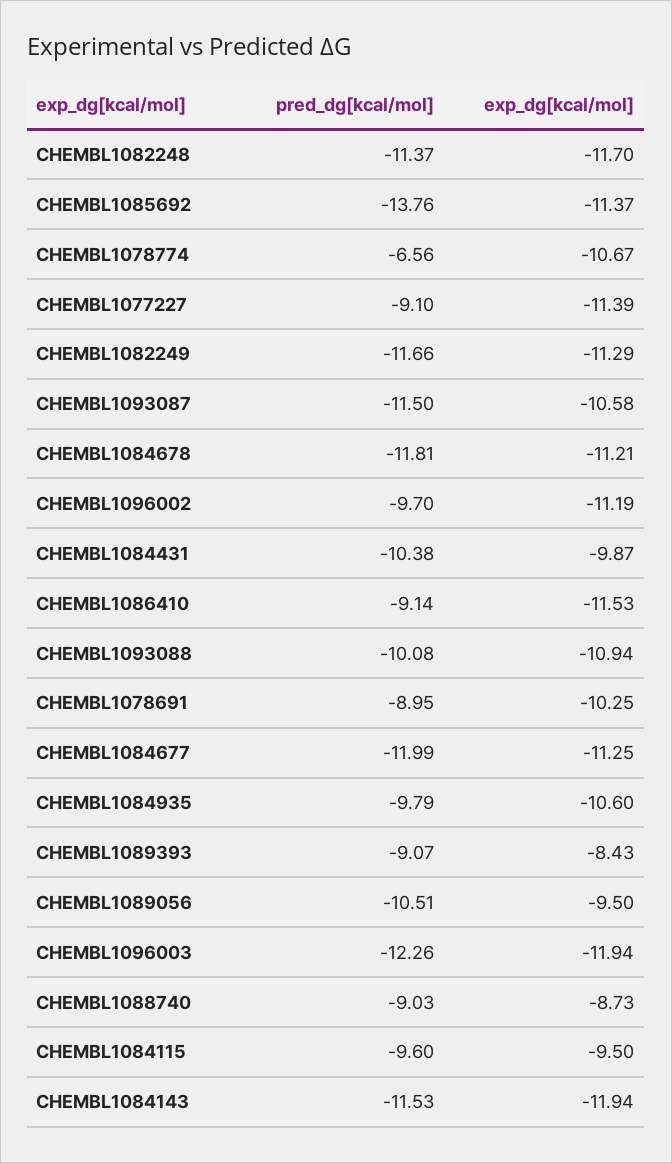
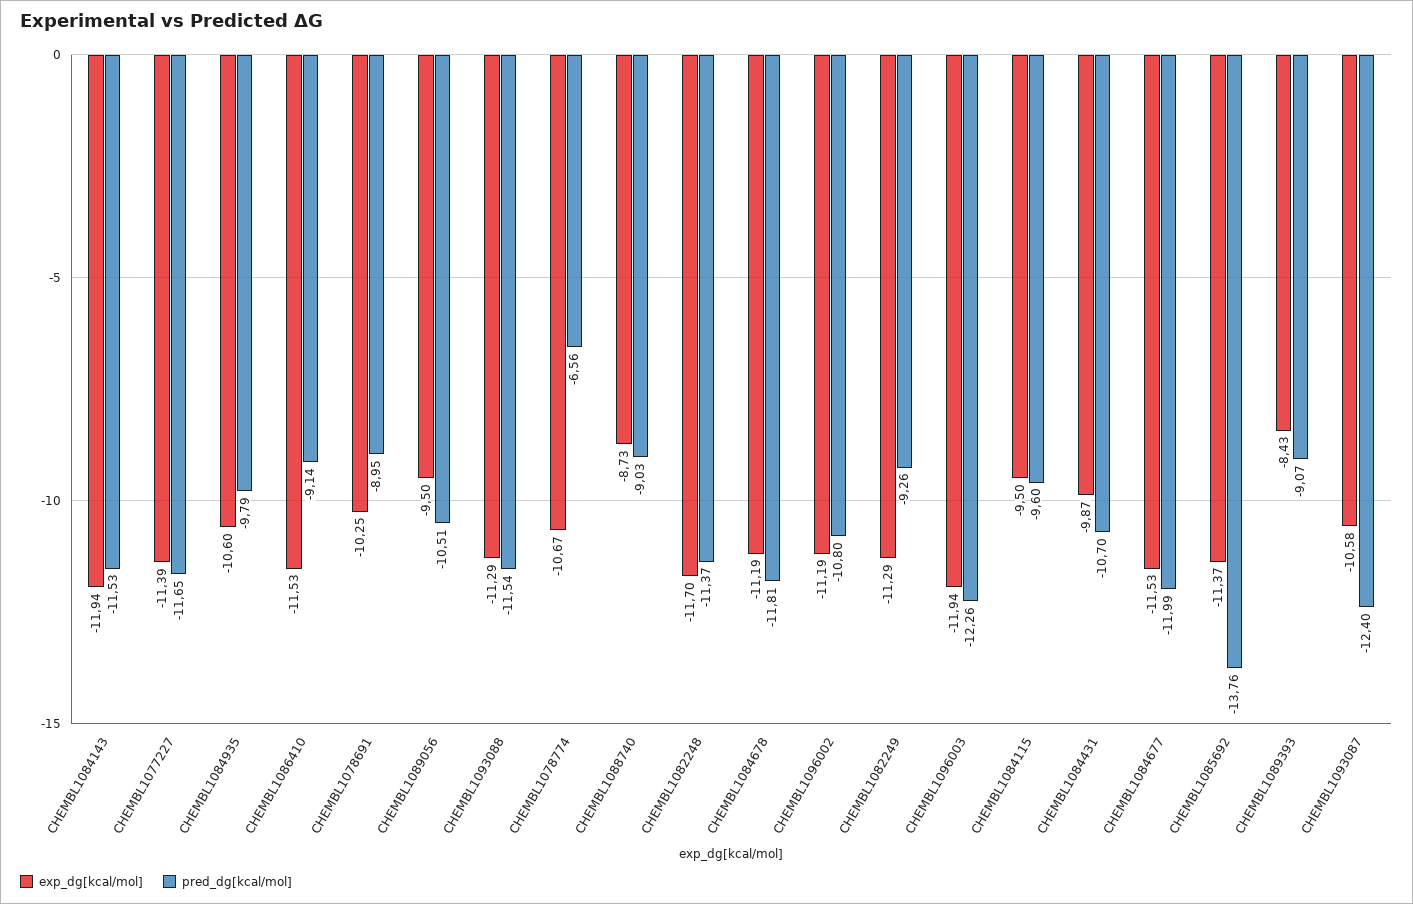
  {
    "pred_dg[kcal/mol]": {
      "CHEMBL1082248": -11.37,
      "CHEMBL1085692": -13.76,
      "CHEMBL1078774": -6.56,
-     "CHEMBL1077227": -9.1,
+     "CHEMBL1077227": -11.65,
-     "CHEMBL1082249": -11.66,
+     "CHEMBL1082249": -9.26,
-     "CHEMBL1093087": -11.5,
+     "CHEMBL1093087": -12.4,
      "CHEMBL1084678": -11.81,
-     "CHEMBL1096002": -9.7,
+     "CHEMBL1096002": -10.8,
-     "CHEMBL1084431": -10.38,
+     "CHEMBL1084431": -10.7,
      "CHEMBL1086410": -9.14,
-     "CHEMBL1093088": -10.08,
+     "CHEMBL1093088": -11.54,
      "CHEMBL1078691": -8.95,
      "CHEMBL1084677": -11.99,
      "CHEMBL1084935": -9.79,
      "CHEMBL1089393": -9.07,
      "CHEMBL1089056": -10.51,
      "CHEMBL1096003": -12.26,
      "CHEMBL1088740": -9.03,
      "CHEMBL1084115": -9.6,
      "CHEMBL1084143": -11.53
    },
    "exp_dg[kcal/mol]": {
      "CHEMBL1082248": -11.7,
      "CHEMBL1085692": -11.37,
      "CHEMBL1078774": -10.67,
      "CHEMBL1077227": -11.39,
      "CHEMBL1082249": -11.29,
      "CHEMBL1093087": -10.58,
-     "CHEMBL1084678": -11.21,
+     "CHEMBL1084678": -11.19,
      "CHEMBL1096002": -11.19,
      "CHEMBL1084431": -9.87,
      "CHEMBL1086410": -11.53,
-     "CHEMBL1093088": -10.94,
+     "CHEMBL1093088": -11.29,
      "CHEMBL1078691": -10.25,
-     "CHEMBL1084677": -11.25,
+     "CHEMBL1084677": -11.53,
      "CHEMBL1084935": -10.6,
      "CHEMBL1089393": -8.43,
      "CHEMBL1089056": -9.5,
      "CHEMBL1096003": -11.94,
      "CHEMBL1088740": -8.73,
      "CHEMBL1084115": -9.5,
      "CHEMBL1084143": -11.94
    }
  }

